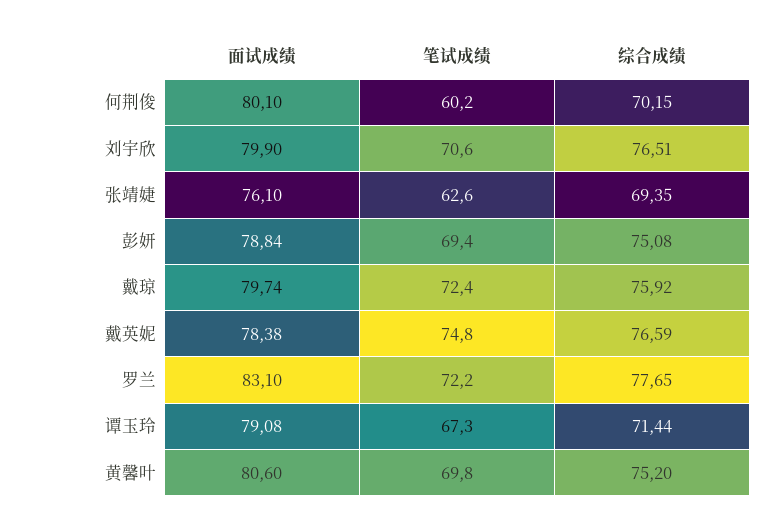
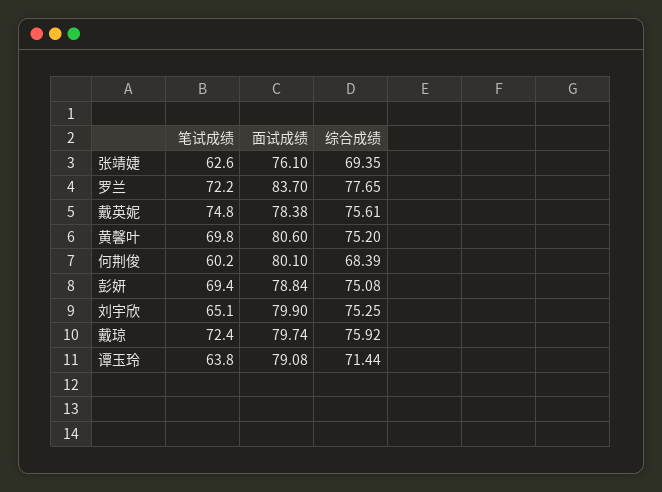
  {
    "面试成绩": {
      "何荆俊": 80.1,
      "刘宇欣": 79.9,
      "张靖婕": 76.1,
      "彭妍": 78.84,
      "戴琼": 79.74,
      "戴英妮": 78.38,
-     "罗兰": 83.1,
+     "罗兰": 83.7,
      "谭玉玲": 79.08,
      "黄馨叶": 80.6
    },
    "笔试成绩": {
      "何荆俊": 60.2,
-     "刘宇欣": 70.6,
+     "刘宇欣": 65.1,
      "张靖婕": 62.6,
      "彭妍": 69.4,
      "戴琼": 72.4,
      "戴英妮": 74.8,
      "罗兰": 72.2,
-     "谭玉玲": 67.3,
+     "谭玉玲": 63.8,
      "黄馨叶": 69.8
    },
    "综合成绩": {
-     "何荆俊": 70.15,
+     "何荆俊": 68.39,
-     "刘宇欣": 76.51,
+     "刘宇欣": 75.25,
      "张靖婕": 69.35,
      "彭妍": 75.08,
      "戴琼": 75.92,
-     "戴英妮": 76.59,
+     "戴英妮": 75.61,
      "罗兰": 77.65,
      "谭玉玲": 71.44,
      "黄馨叶": 75.2
    }
  }

